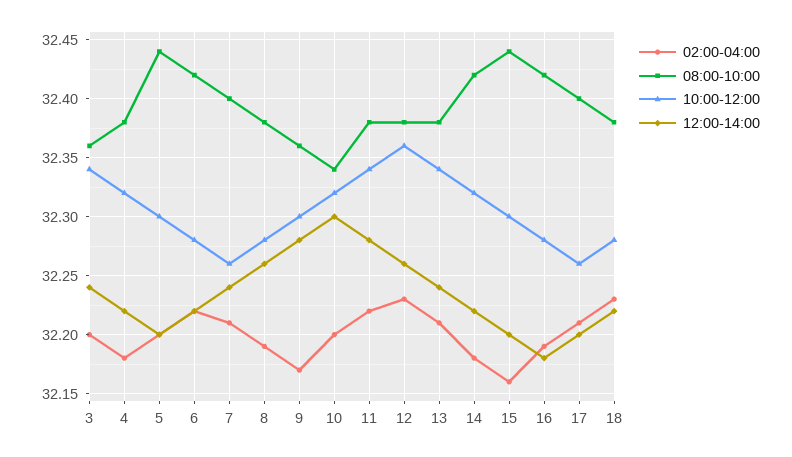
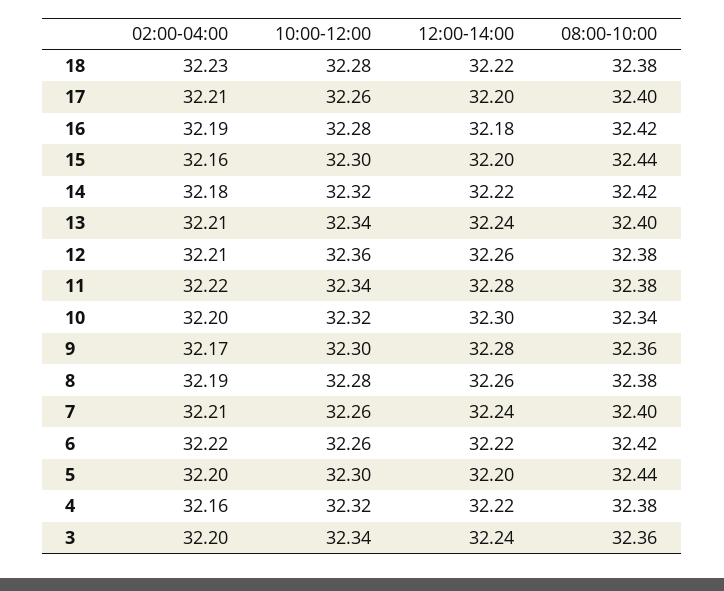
  {
    "02:00-04:00": {
      "3": 32.2,
-     "4": 32.18,
+     "4": 32.16,
      "5": 32.2,
      "6": 32.22,
      "7": 32.21,
      "8": 32.19,
      "9": 32.17,
      "10": 32.2,
      "11": 32.22,
-     "12": 32.23,
+     "12": 32.21,
      "13": 32.21,
      "14": 32.18,
      "15": 32.16,
      "16": 32.19,
      "17": 32.21,
      "18": 32.23
    },
    "08:00-10:00": {
      "3": 32.36,
      "4": 32.38,
      "5": 32.44,
      "6": 32.42,
      "7": 32.4,
      "8": 32.38,
      "9": 32.36,
      "10": 32.34,
      "11": 32.38,
      "12": 32.38,
-     "13": 32.38,
+     "13": 32.4,
      "14": 32.42,
      "15": 32.44,
      "16": 32.42,
      "17": 32.4,
      "18": 32.38
    },
    "10:00-12:00": {
      "3": 32.34,
      "4": 32.32,
      "5": 32.3,
-     "6": 32.28,
+     "6": 32.26,
      "7": 32.26,
      "8": 32.28,
      "9": 32.3,
      "10": 32.32,
      "11": 32.34,
      "12": 32.36,
      "13": 32.34,
      "14": 32.32,
      "15": 32.3,
      "16": 32.28,
      "17": 32.26,
      "18": 32.28
    },
    "12:00-14:00": {
      "3": 32.24,
      "4": 32.22,
      "5": 32.2,
      "6": 32.22,
      "7": 32.24,
      "8": 32.26,
      "9": 32.28,
      "10": 32.3,
      "11": 32.28,
      "12": 32.26,
      "13": 32.24,
      "14": 32.22,
      "15": 32.2,
      "16": 32.18,
      "17": 32.2,
      "18": 32.22
    }
  }

